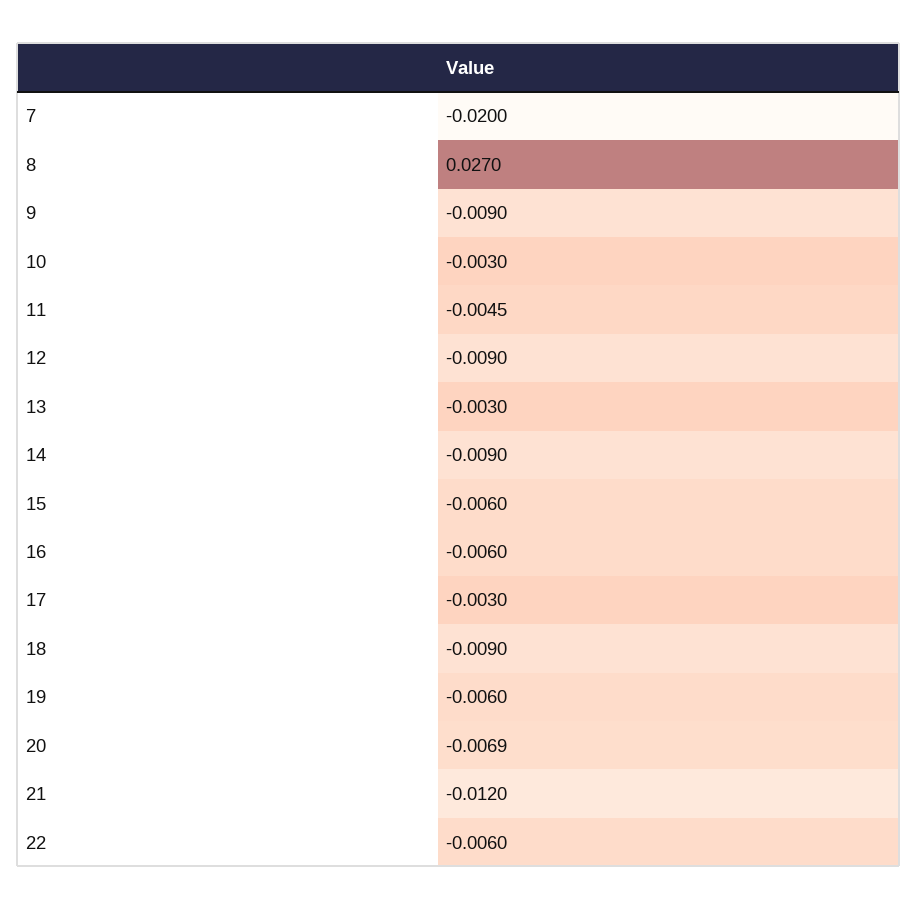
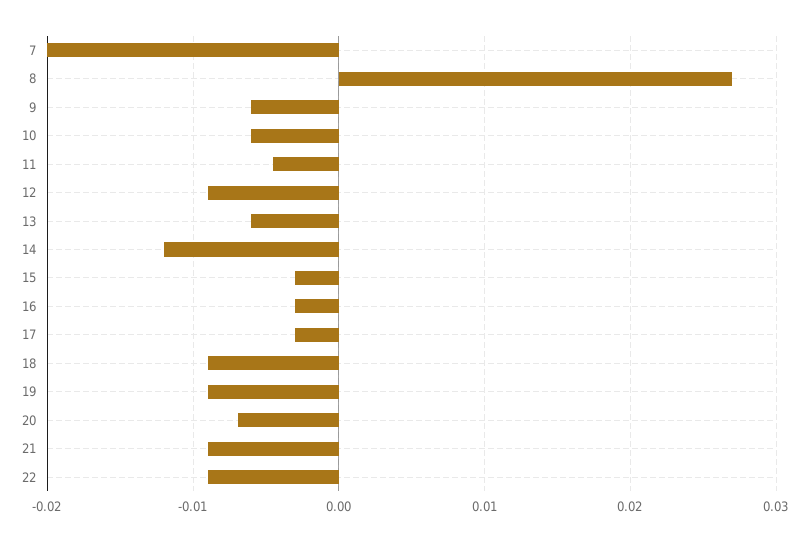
  {
    "7": -0.02,
    "8": 0.027,
-   "9": -0.009,
+   "9": -0.006,
-   "10": -0.003,
+   "10": -0.006,
    "11": -0.0045,
    "12": -0.009,
-   "13": -0.003,
+   "13": -0.006,
-   "14": -0.009,
+   "14": -0.012,
-   "15": -0.006,
+   "15": -0.003,
-   "16": -0.006,
+   "16": -0.003,
    "17": -0.003,
    "18": -0.009,
-   "19": -0.006,
+   "19": -0.009,
    "20": -0.0069,
-   "21": -0.012,
+   "21": -0.009,
-   "22": -0.006
+   "22": -0.009
  }

